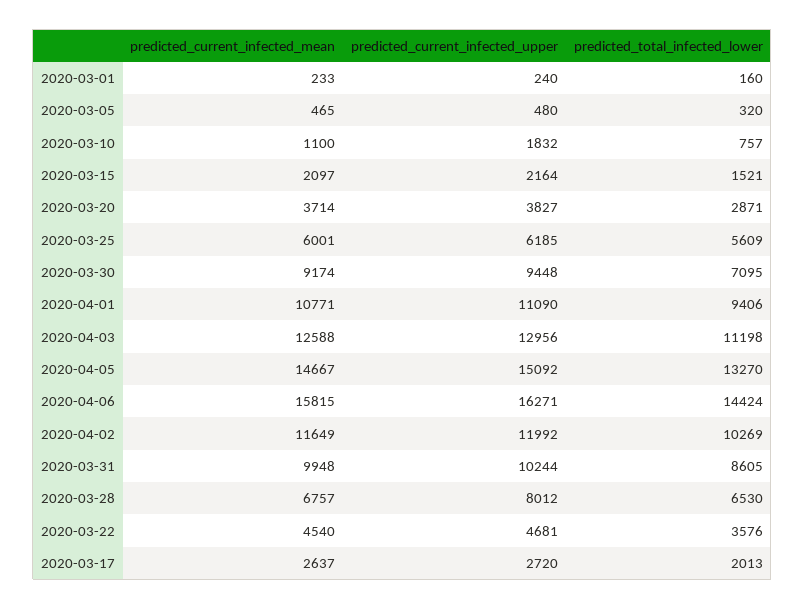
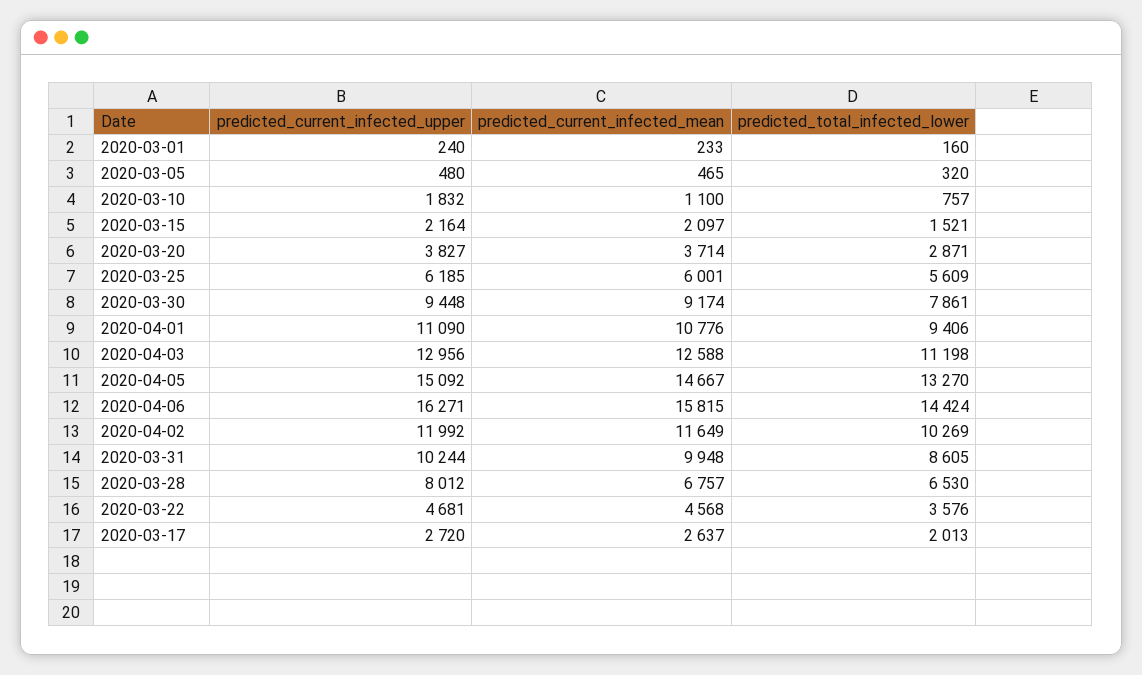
  {
    "predicted_current_infected_mean": {
      "2020-03-01": 233,
      "2020-03-05": 465,
      "2020-03-10": 1100,
      "2020-03-15": 2097,
      "2020-03-20": 3714,
      "2020-03-25": 6001,
      "2020-03-30": 9174,
-     "2020-04-01": 10771,
+     "2020-04-01": 10776,
      "2020-04-03": 12588,
      "2020-04-05": 14667,
      "2020-04-06": 15815,
      "2020-04-02": 11649,
      "2020-03-31": 9948,
      "2020-03-28": 6757,
-     "2020-03-22": 4540,
+     "2020-03-22": 4568,
      "2020-03-17": 2637
    },
    "predicted_current_infected_upper": {
      "2020-03-01": 240,
      "2020-03-05": 480,
      "2020-03-10": 1832,
      "2020-03-15": 2164,
      "2020-03-20": 3827,
      "2020-03-25": 6185,
      "2020-03-30": 9448,
      "2020-04-01": 11090,
      "2020-04-03": 12956,
      "2020-04-05": 15092,
      "2020-04-06": 16271,
      "2020-04-02": 11992,
      "2020-03-31": 10244,
      "2020-03-28": 8012,
      "2020-03-22": 4681,
      "2020-03-17": 2720
    },
    "predicted_total_infected_lower": {
      "2020-03-01": 160,
      "2020-03-05": 320,
      "2020-03-10": 757,
      "2020-03-15": 1521,
      "2020-03-20": 2871,
      "2020-03-25": 5609,
-     "2020-03-30": 7095,
+     "2020-03-30": 7861,
      "2020-04-01": 9406,
      "2020-04-03": 11198,
      "2020-04-05": 13270,
      "2020-04-06": 14424,
      "2020-04-02": 10269,
      "2020-03-31": 8605,
      "2020-03-28": 6530,
      "2020-03-22": 3576,
      "2020-03-17": 2013
    }
  }

